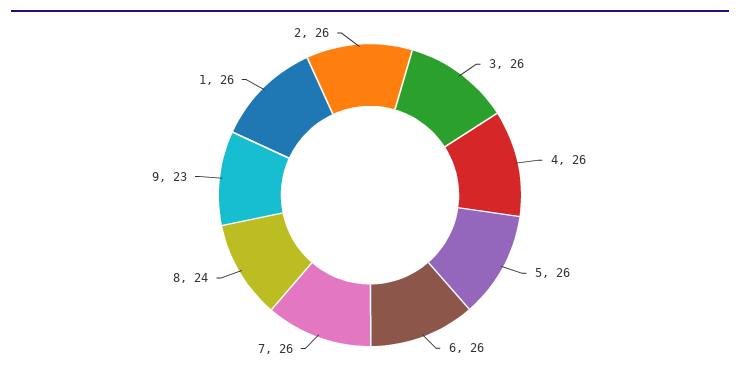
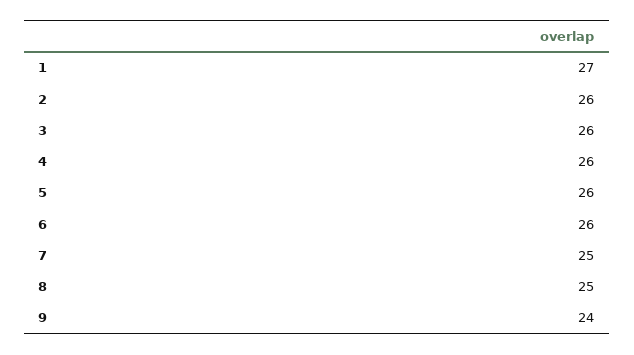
  {
    "3": 26,
    "4": 26,
    "5": 26,
    "6": 26,
-   "7": 26,
+   "7": 25,
-   "8": 24,
+   "8": 25,
-   "9": 23,
+   "9": 24,
-   "1": 26,
+   "1": 27,
    "2": 26
  }

